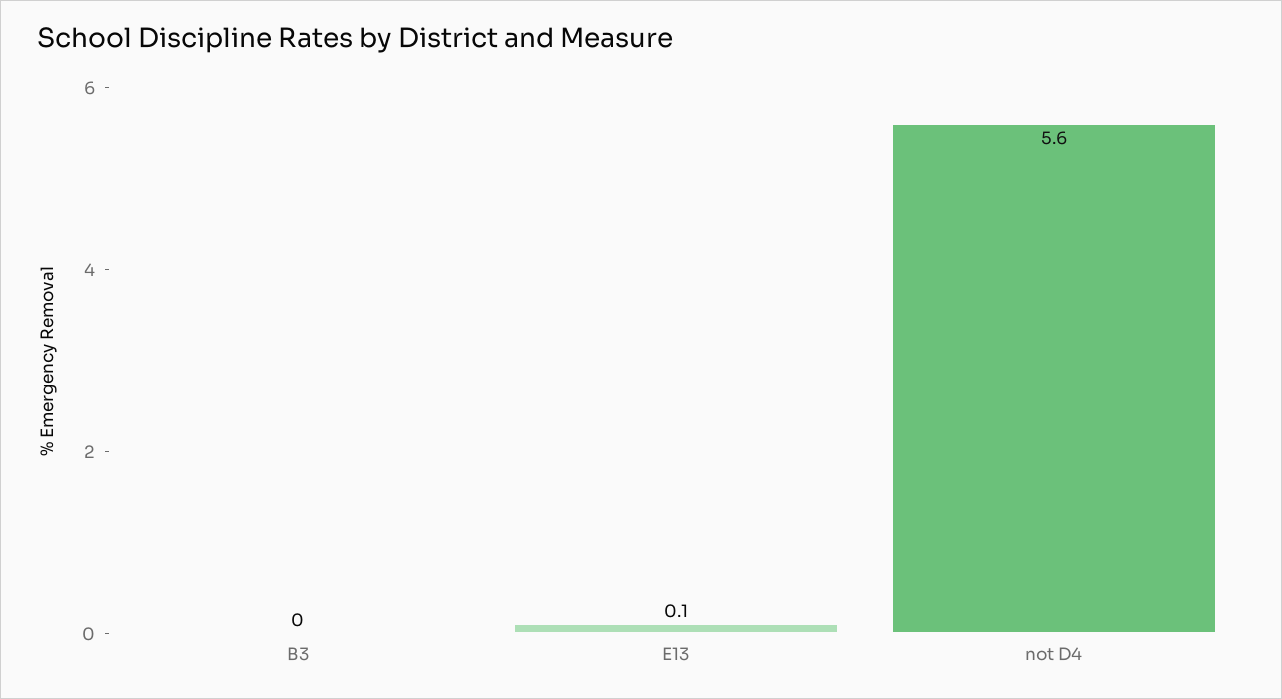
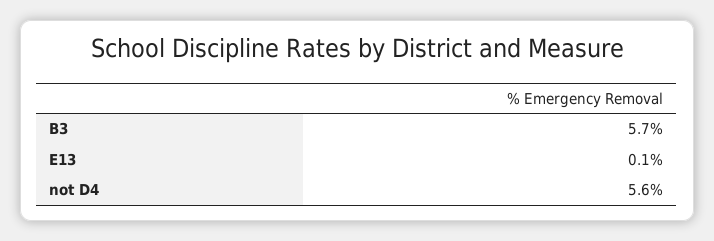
  {
-   "B3": 0,
+   "B3": 5.7,
    "E13": 0.1,
    "not D4": 5.6
  }

